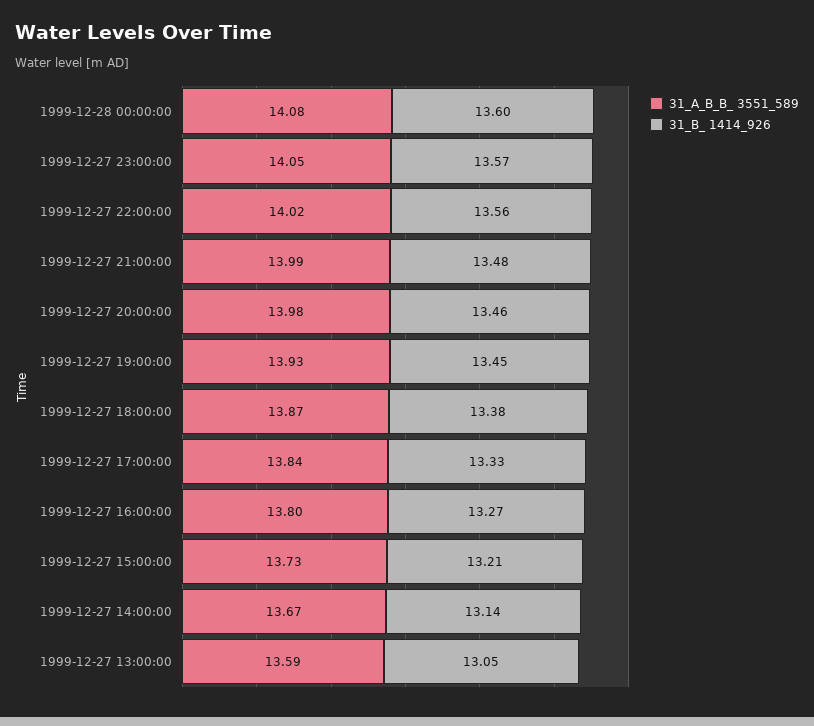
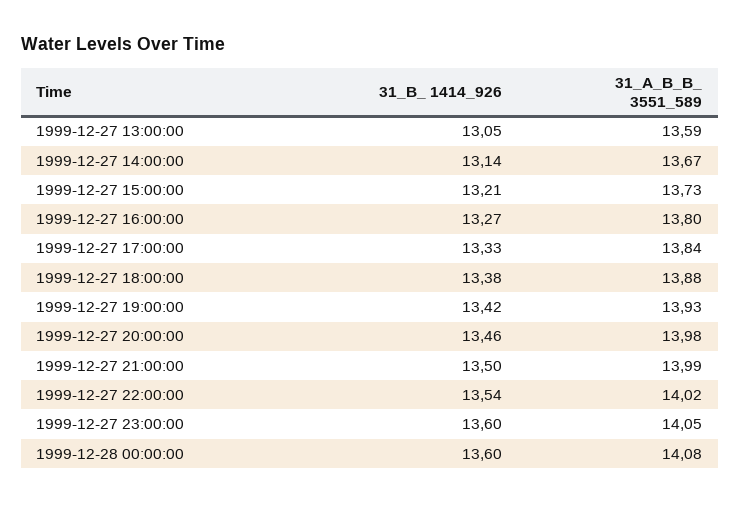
  {
    "31_A_B_B_ 3551_589": {
      "1999-12-28 00:00:00": 14.08,
      "1999-12-27 23:00:00": 14.05,
      "1999-12-27 22:00:00": 14.02,
      "1999-12-27 21:00:00": 13.99,
      "1999-12-27 20:00:00": 13.98,
      "1999-12-27 19:00:00": 13.93,
-     "1999-12-27 18:00:00": 13.87,
+     "1999-12-27 18:00:00": 13.88,
      "1999-12-27 17:00:00": 13.84,
      "1999-12-27 16:00:00": 13.8,
      "1999-12-27 15:00:00": 13.73,
      "1999-12-27 14:00:00": 13.67,
      "1999-12-27 13:00:00": 13.59
    },
    "31_B_ 1414_926": {
      "1999-12-28 00:00:00": 13.6,
-     "1999-12-27 23:00:00": 13.57,
+     "1999-12-27 23:00:00": 13.6,
-     "1999-12-27 22:00:00": 13.56,
+     "1999-12-27 22:00:00": 13.54,
-     "1999-12-27 21:00:00": 13.48,
+     "1999-12-27 21:00:00": 13.5,
      "1999-12-27 20:00:00": 13.46,
-     "1999-12-27 19:00:00": 13.45,
+     "1999-12-27 19:00:00": 13.42,
      "1999-12-27 18:00:00": 13.38,
      "1999-12-27 17:00:00": 13.33,
      "1999-12-27 16:00:00": 13.27,
      "1999-12-27 15:00:00": 13.21,
      "1999-12-27 14:00:00": 13.14,
      "1999-12-27 13:00:00": 13.05
    }
  }

